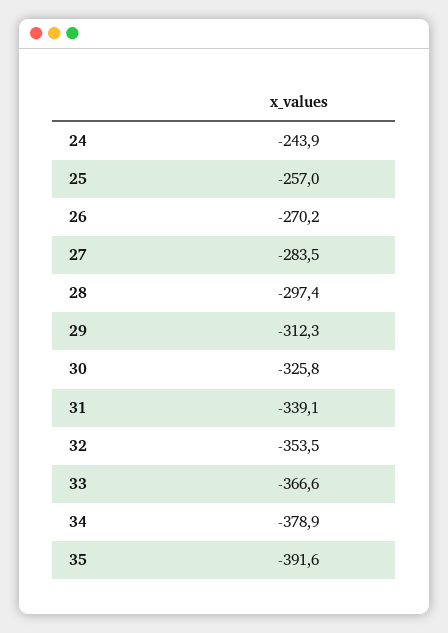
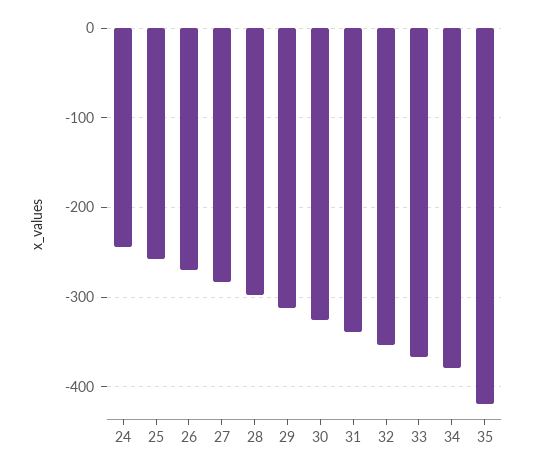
  {
    "24": -243.9,
    "25": -257,
    "26": -270.2,
    "27": -283.5,
    "28": -297.4,
    "29": -312.3,
    "30": -325.8,
    "31": -339.1,
    "32": -353.5,
    "33": -366.6,
    "34": -378.9,
-   "35": -391.6
+   "35": -420
  }

